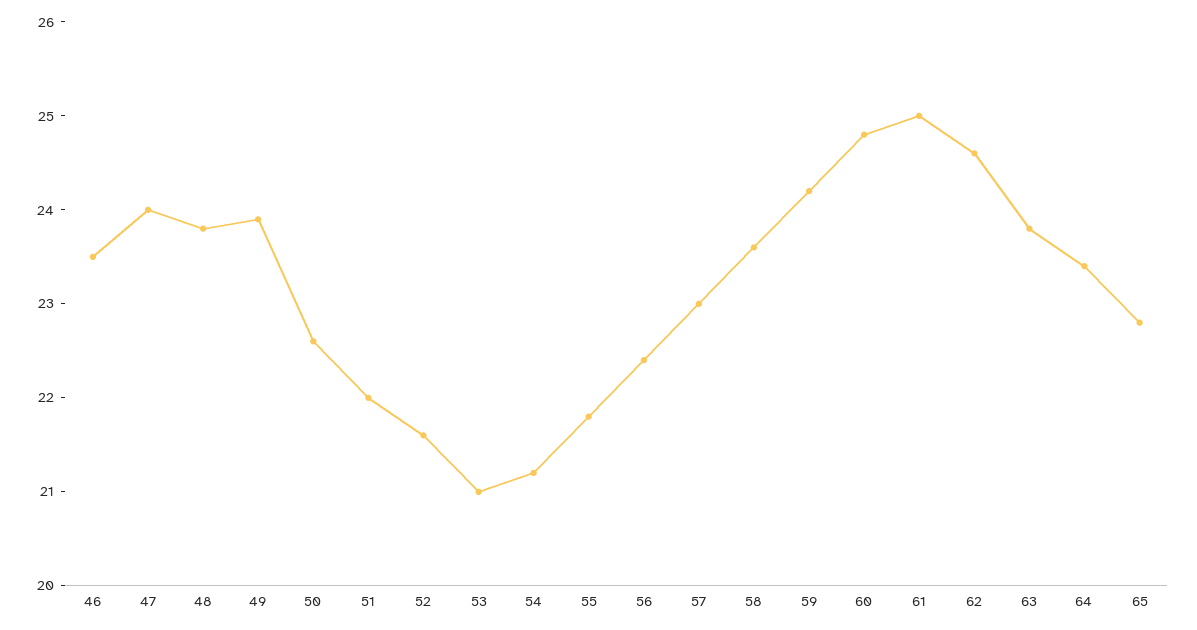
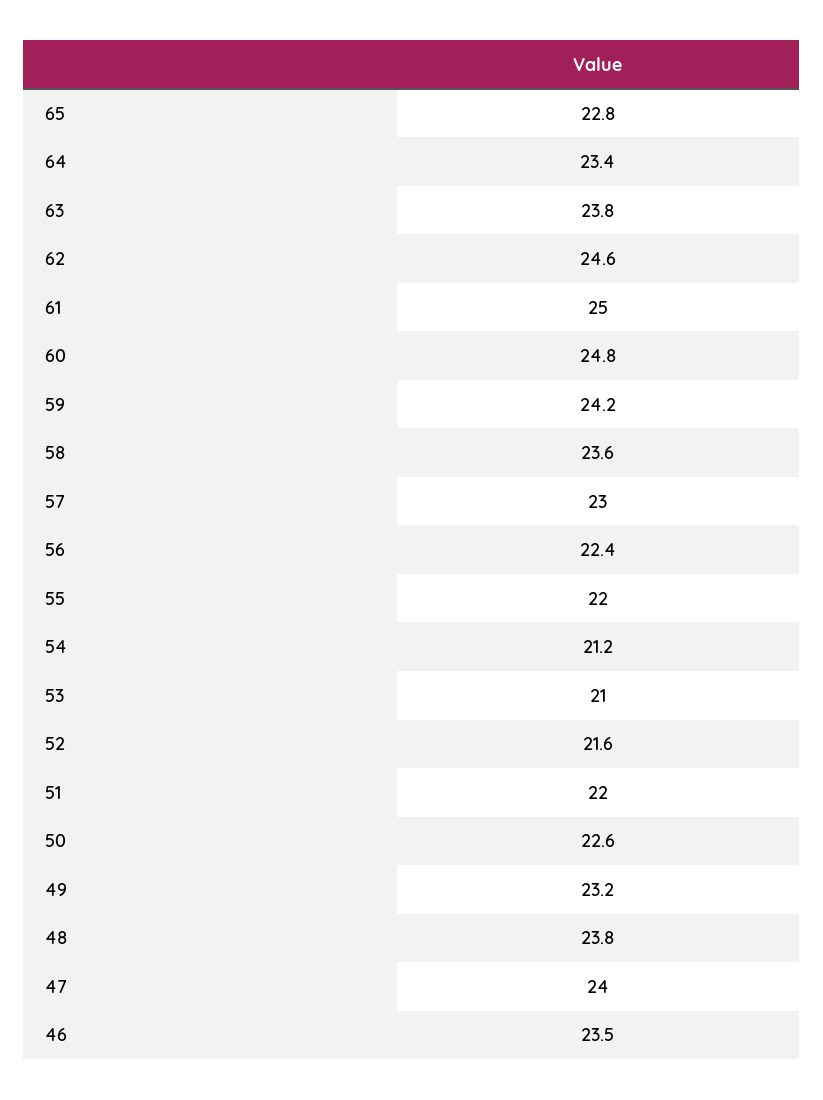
  {
    "46": 23.5,
    "47": 24,
    "48": 23.8,
-   "49": 23.9,
+   "49": 23.2,
    "50": 22.6,
    "51": 22,
    "52": 21.6,
    "53": 21,
    "54": 21.2,
-   "55": 21.8,
+   "55": 22,
    "56": 22.4,
    "57": 23,
    "58": 23.6,
    "59": 24.2,
    "60": 24.8,
    "61": 25,
    "62": 24.6,
    "63": 23.8,
    "64": 23.4,
    "65": 22.8
  }

